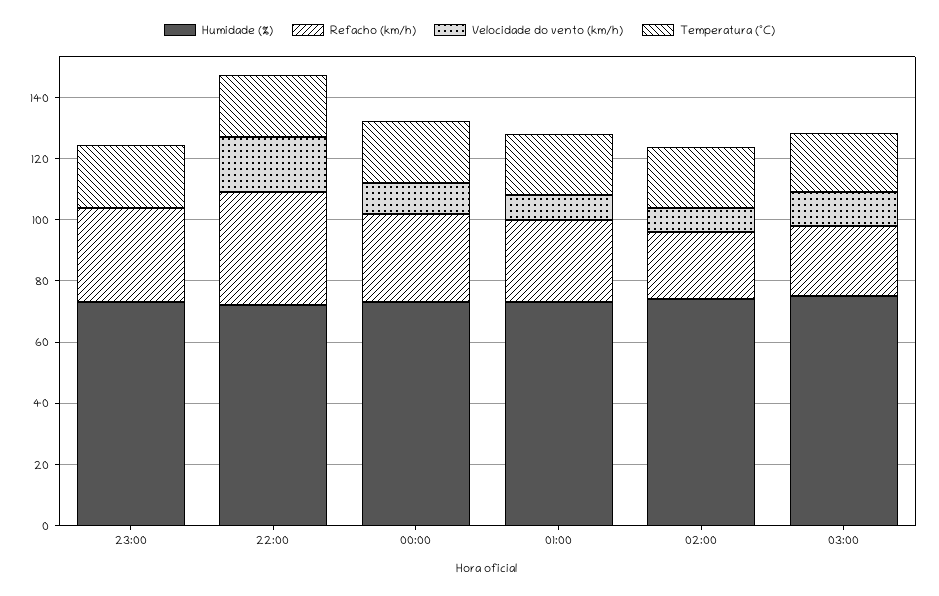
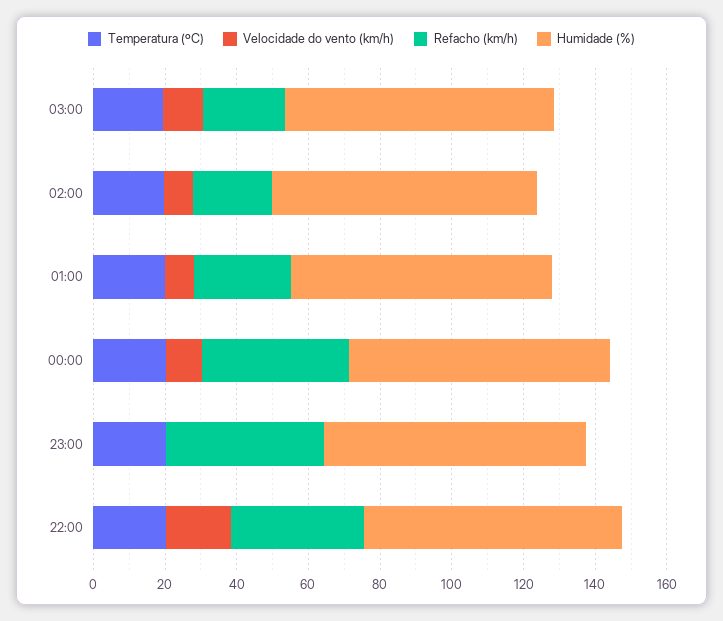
  {
    "Humidade (%)": {
      "23:00": 75,
      "22:00": 70,
      "00:00": 75,
      "01:00": 75,
      "02:00": 75,
      "03:00": 75
    },
    "Refacho (km/h)": {
-     "23:00": 30,
+     "23:00": 45,
      "22:00": 35,
-     "00:00": 30,
+     "00:00": 40,
      "01:00": 25,
      "02:00": 20,
      "03:00": 25
    },
    "Velocidade do vento (km/h)": {
      "23:00": 0,
      "22:00": 20,
      "00:00": 10,
      "01:00": 10,
      "02:00": 10,
      "03:00": 10
    },
    "Temperatura (ºC)": {
      "23:00": 20,
      "22:00": 20,
      "00:00": 20,
      "01:00": 20,
      "02:00": 20,
      "03:00": 20
    }
  }

